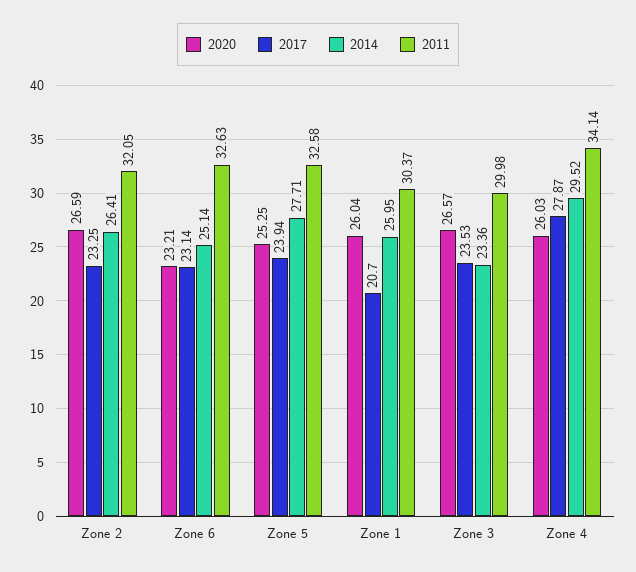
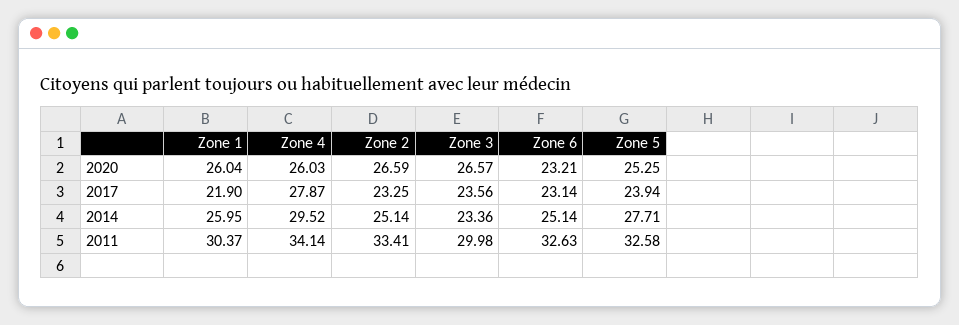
  {
    "2020": {
      "Zone 2": 26.59,
      "Zone 6": 23.21,
      "Zone 5": 25.25,
      "Zone 1": 26.04,
      "Zone 3": 26.57,
      "Zone 4": 26.03
    },
    "2017": {
      "Zone 2": 23.25,
      "Zone 6": 23.14,
      "Zone 5": 23.94,
-     "Zone 1": 20.7,
+     "Zone 1": 21.9,
-     "Zone 3": 23.53,
+     "Zone 3": 23.56,
      "Zone 4": 27.87
    },
    "2014": {
-     "Zone 2": 26.41,
+     "Zone 2": 25.14,
      "Zone 6": 25.14,
      "Zone 5": 27.71,
      "Zone 1": 25.95,
      "Zone 3": 23.36,
      "Zone 4": 29.52
    },
    "2011": {
-     "Zone 2": 32.05,
+     "Zone 2": 33.41,
      "Zone 6": 32.63,
      "Zone 5": 32.58,
      "Zone 1": 30.37,
      "Zone 3": 29.98,
      "Zone 4": 34.14
    }
  }

